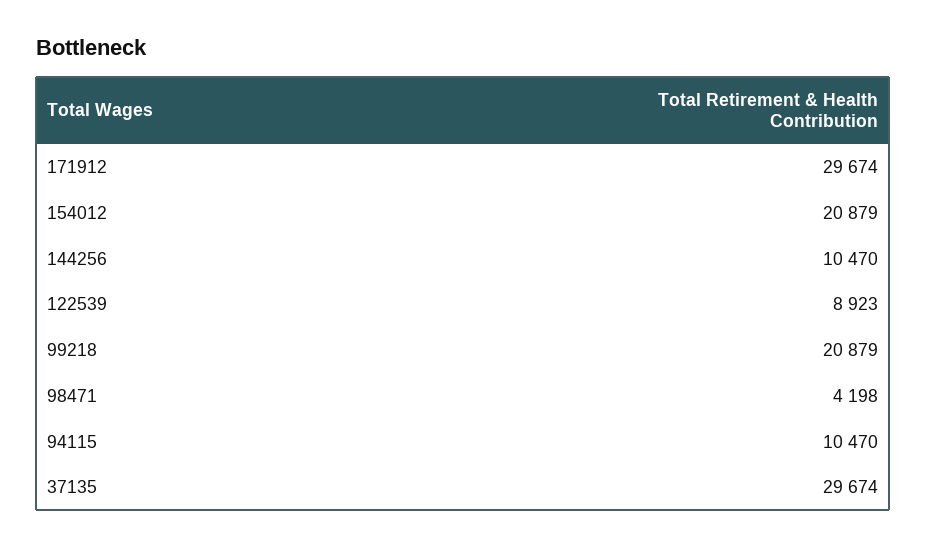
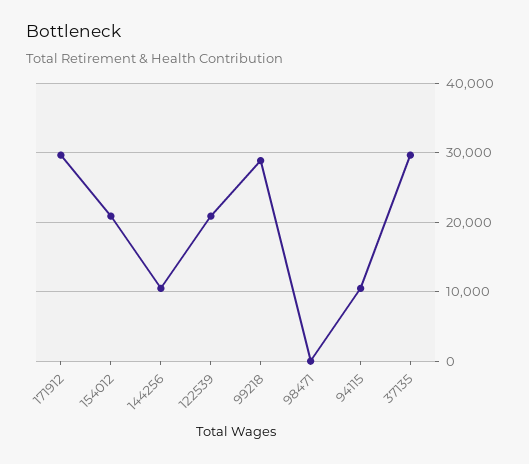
  {
    "171912": 29674,
    "154012": 20879,
    "144256": 10470,
-   "122539": 8923,
+   "122539": 21000,
-   "99218": 20879,
+   "99218": 29000,
-   "98471": 4198,
+   "98471": 0,
    "94115": 10470,
    "37135": 29674
  }

